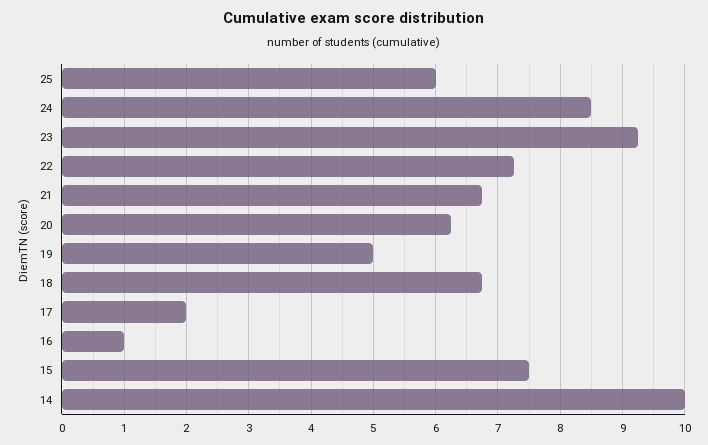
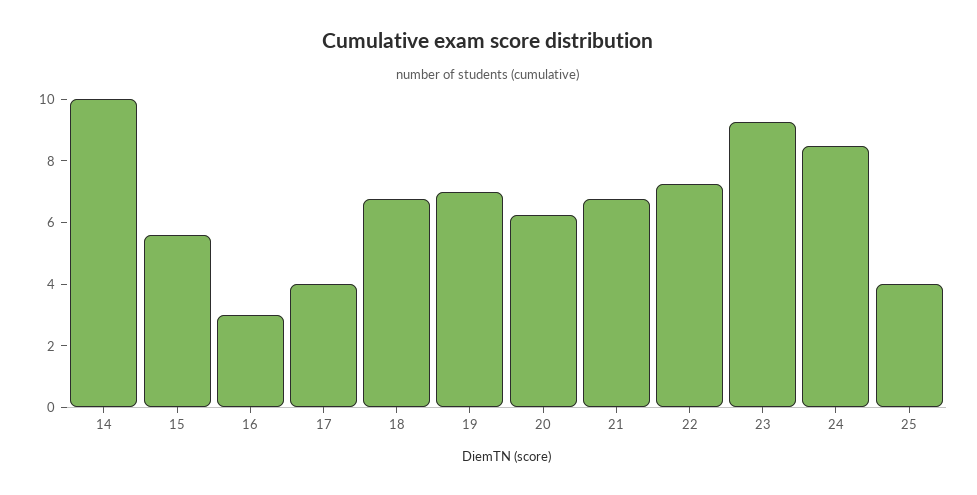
  {
-   "25": 6,
+   "25": 4,
    "24": 8.5,
    "23": 9.3,
    "22": 7.3,
    "21": 6.8,
    "20": 6.3,
-   "19": 5,
+   "19": 7,
    "18": 6.8,
-   "17": 2,
+   "17": 4,
-   "16": 1,
+   "16": 3,
-   "15": 7.5,
+   "15": 5.5,
    "14": 10
  }

